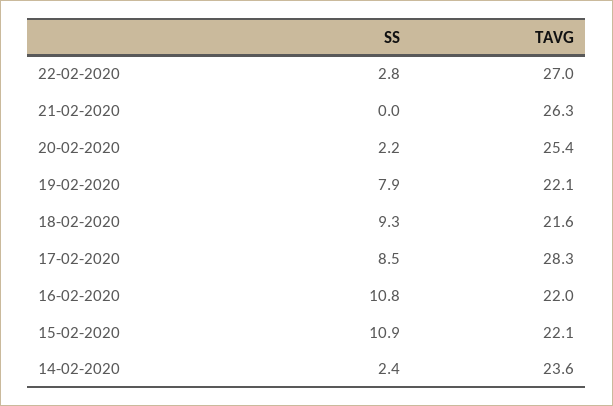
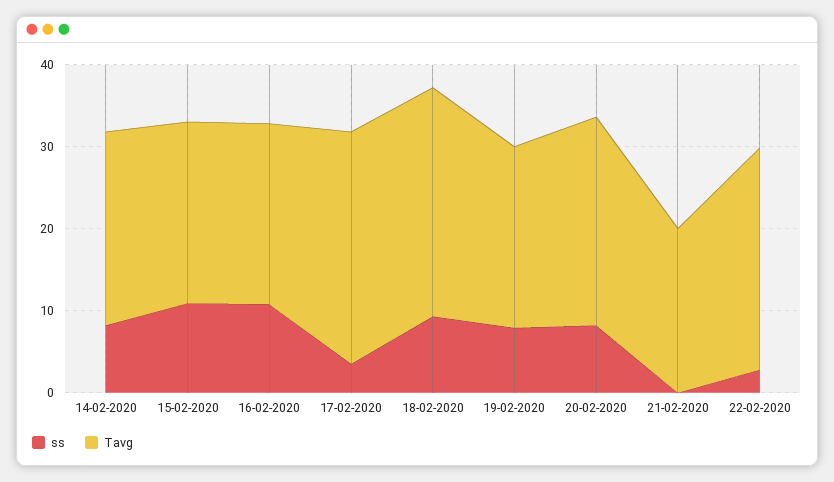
  {
    "SS": {
      "22-02-2020": 2.8,
      "21-02-2020": 0,
-     "20-02-2020": 2.2,
+     "20-02-2020": 8,
      "19-02-2020": 7.9,
      "18-02-2020": 9.3,
-     "17-02-2020": 8.5,
+     "17-02-2020": 4,
      "16-02-2020": 10.8,
      "15-02-2020": 10.9,
-     "14-02-2020": 2.4
+     "14-02-2020": 8
    },
    "TAVG": {
      "22-02-2020": 27,
-     "21-02-2020": 26.3,
+     "21-02-2020": 20,
      "20-02-2020": 25.4,
      "19-02-2020": 22.1,
-     "18-02-2020": 21.6,
+     "18-02-2020": 28,
      "17-02-2020": 28.3,
      "16-02-2020": 22,
      "15-02-2020": 22.1,
      "14-02-2020": 23.6
    }
  }

